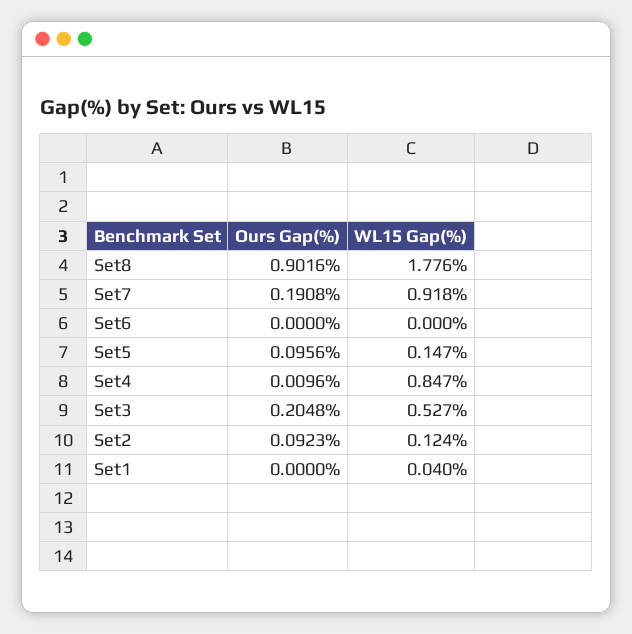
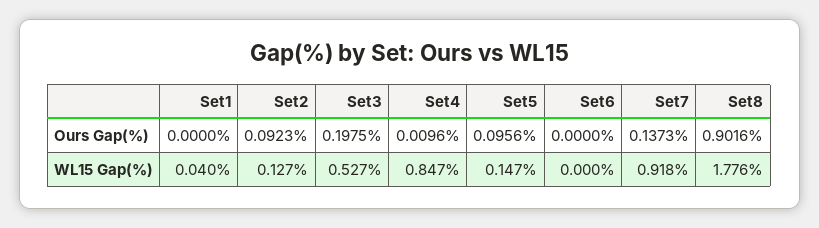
  {
    "Ours Gap(%)": {
      "Set8": 0.9016,
-     "Set7": 0.1908,
+     "Set7": 0.1373,
      "Set6": 0,
      "Set5": 0.0956,
      "Set4": 0.0096,
-     "Set3": 0.2048,
+     "Set3": 0.1975,
      "Set2": 0.0923,
      "Set1": 0
    },
    "WL15 Gap(%)": {
      "Set8": 1.776,
      "Set7": 0.918,
      "Set6": 0,
      "Set5": 0.147,
      "Set4": 0.847,
      "Set3": 0.527,
-     "Set2": 0.124,
+     "Set2": 0.127,
      "Set1": 0.04
    }
  }

